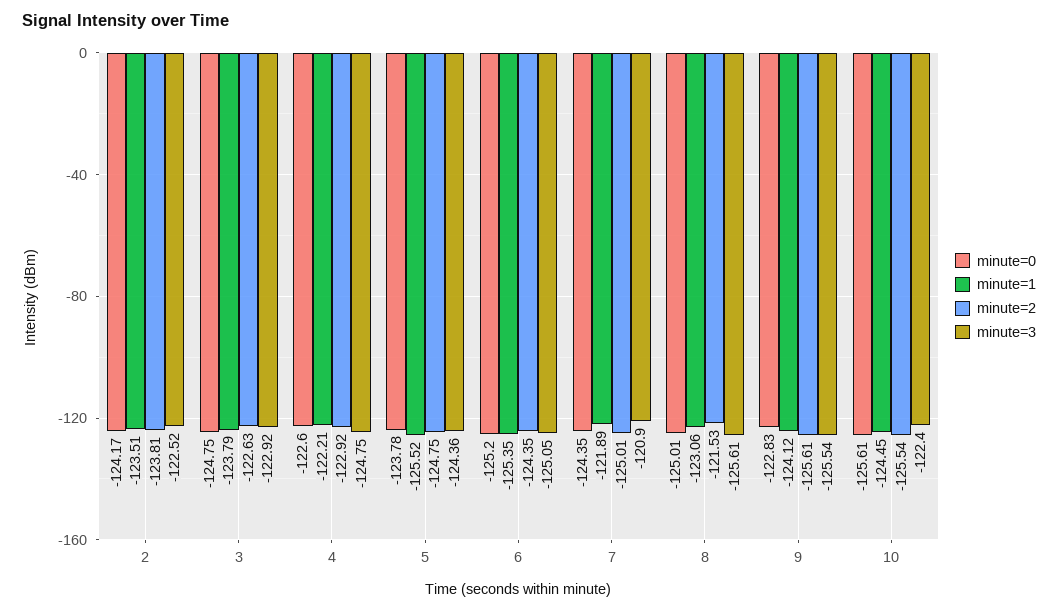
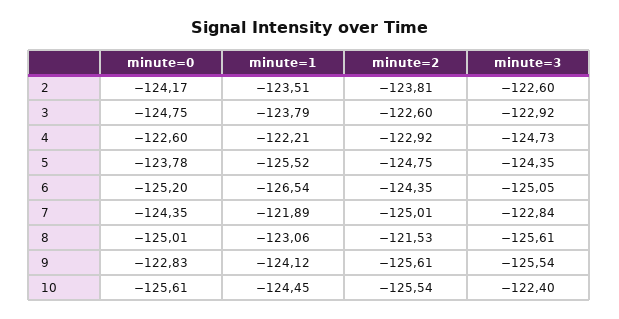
  {
    "minute=0": {
      "2": -124.17,
      "3": -124.75,
      "4": -122.6,
      "5": -123.78,
      "6": -125.2,
      "7": -124.35,
      "8": -125.01,
      "9": -122.83,
      "10": -125.61
    },
    "minute=1": {
      "2": -123.51,
      "3": -123.79,
      "4": -122.21,
      "5": -125.52,
-     "6": -125.35,
+     "6": -126.54,
      "7": -121.89,
      "8": -123.06,
      "9": -124.12,
      "10": -124.45
    },
    "minute=2": {
      "2": -123.81,
-     "3": -122.63,
+     "3": -122.6,
      "4": -122.92,
      "5": -124.75,
      "6": -124.35,
      "7": -125.01,
      "8": -121.53,
      "9": -125.61,
      "10": -125.54
    },
    "minute=3": {
-     "2": -122.52,
+     "2": -122.6,
      "3": -122.92,
-     "4": -124.75,
+     "4": -124.73,
-     "5": -124.36,
+     "5": -124.35,
      "6": -125.05,
-     "7": -120.9,
+     "7": -122.84,
      "8": -125.61,
      "9": -125.54,
      "10": -122.4
    }
  }

